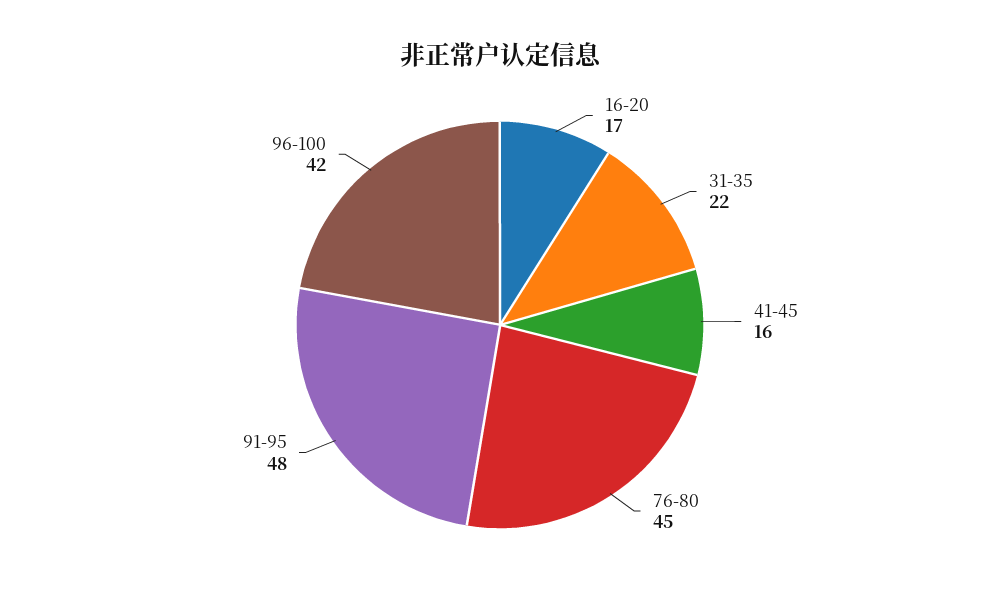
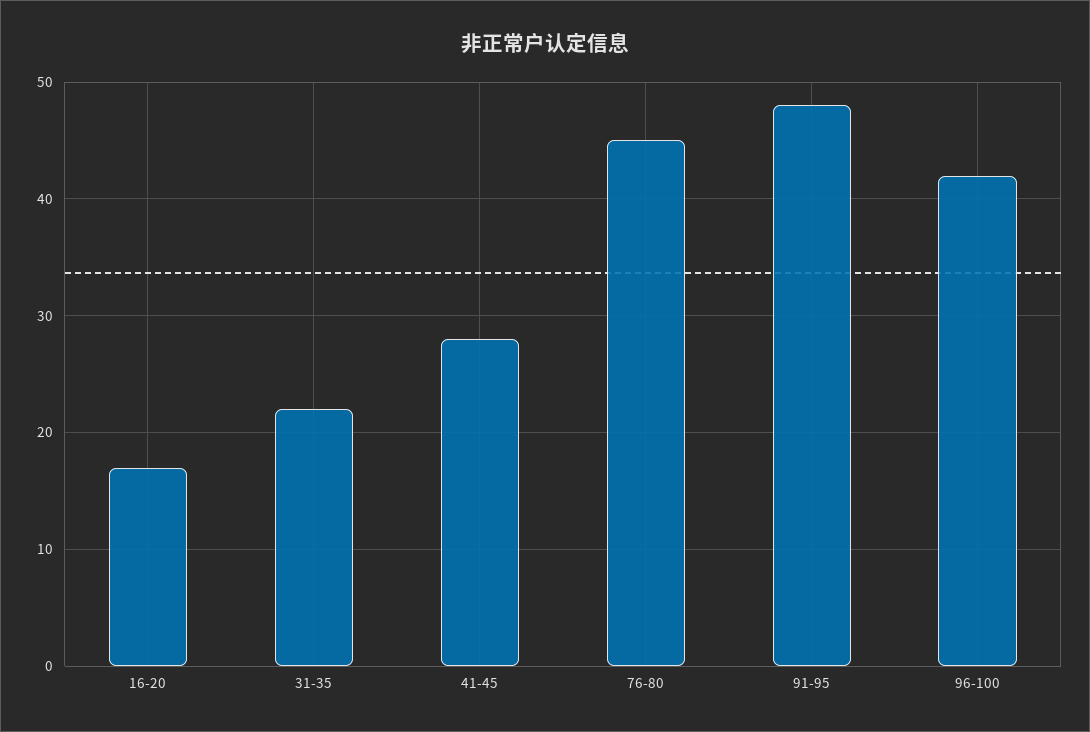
  {
    "16-20": 17,
    "31-35": 22,
-   "41-45": 16,
+   "41-45": 28,
    "76-80": 45,
    "91-95": 48,
    "96-100": 42
  }

